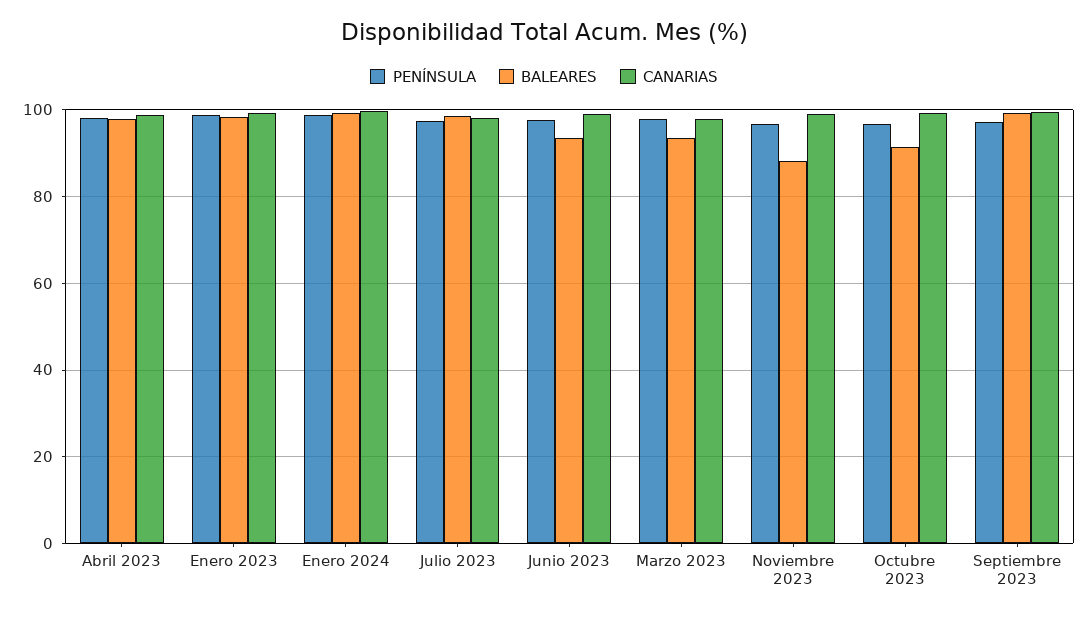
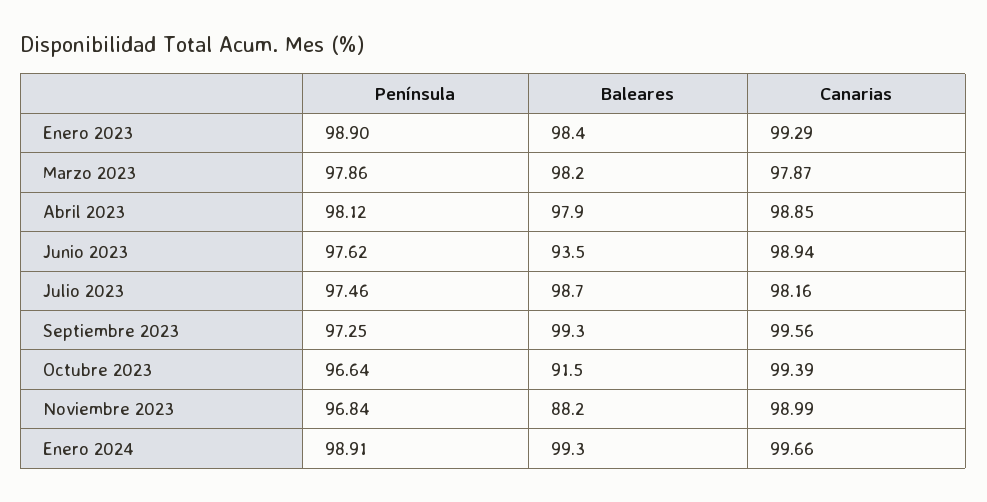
  {
    "PENÍNSULA": {
      "Abril 2023": 98.12,
      "Enero 2023": 98.9,
      "Enero 2024": 98.91,
      "Julio 2023": 97.46,
      "Junio 2023": 97.62,
      "Marzo 2023": 97.86,
      "Noviembre 2023": 96.84,
      "Octubre 2023": 96.64,
      "Septiembre 2023": 97.25
    },
    "BALEARES": {
      "Abril 2023": 97.9,
      "Enero 2023": 98.4,
      "Enero 2024": 99.3,
      "Julio 2023": 98.7,
      "Junio 2023": 93.5,
-     "Marzo 2023": 94,
+     "Marzo 2023": 98.2,
      "Noviembre 2023": 88.2,
      "Octubre 2023": 91.5,
      "Septiembre 2023": 99.3
    },
    "CANARIAS": {
      "Abril 2023": 98.85,
      "Enero 2023": 99.29,
      "Enero 2024": 99.66,
      "Julio 2023": 98.16,
      "Junio 2023": 98.94,
      "Marzo 2023": 97.87,
      "Noviembre 2023": 98.99,
      "Octubre 2023": 99.39,
      "Septiembre 2023": 99.56
    }
  }

